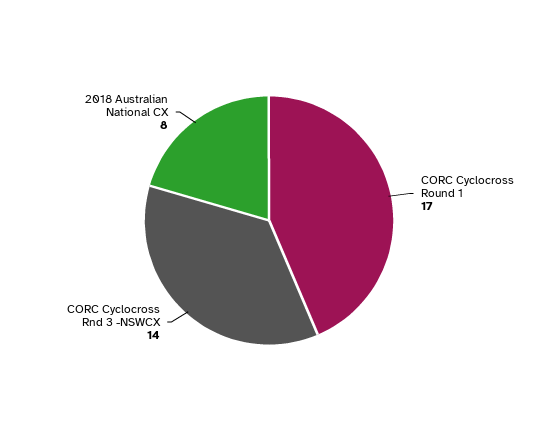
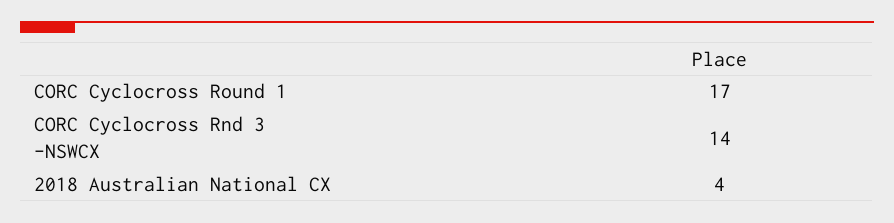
  {
    "CORC Cyclocross Round 1": 17,
    "CORC Cyclocross Rnd 3 -NSWCX": 14,
-   "2018 Australian National CX": 8
+   "2018 Australian National CX": 4
  }

